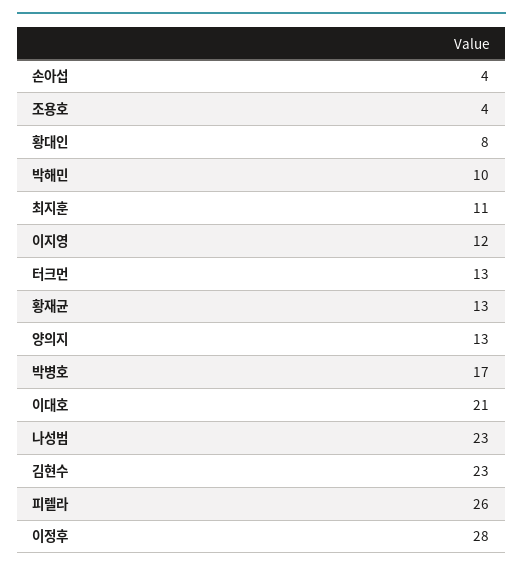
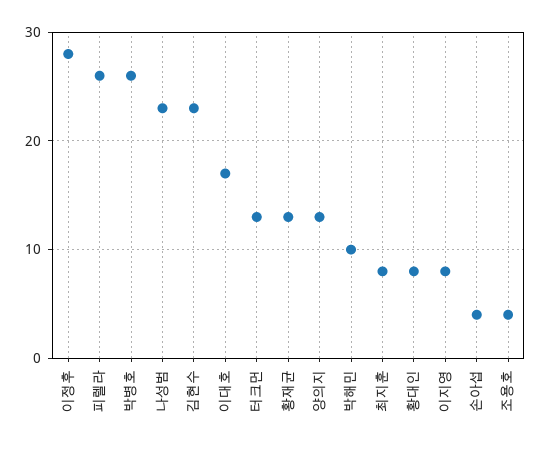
  {
    "손아섭": 4,
    "조용호": 4,
    "황대인": 8,
    "박해민": 10,
-   "최지훈": 11,
+   "최지훈": 8,
-   "이지영": 12,
+   "이지영": 8,
    "터크먼": 13,
    "황재균": 13,
    "양의지": 13,
-   "박병호": 17,
+   "박병호": 26,
-   "이대호": 21,
+   "이대호": 17,
    "나성범": 23,
    "김현수": 23,
    "피렐라": 26,
    "이정후": 28
  }

